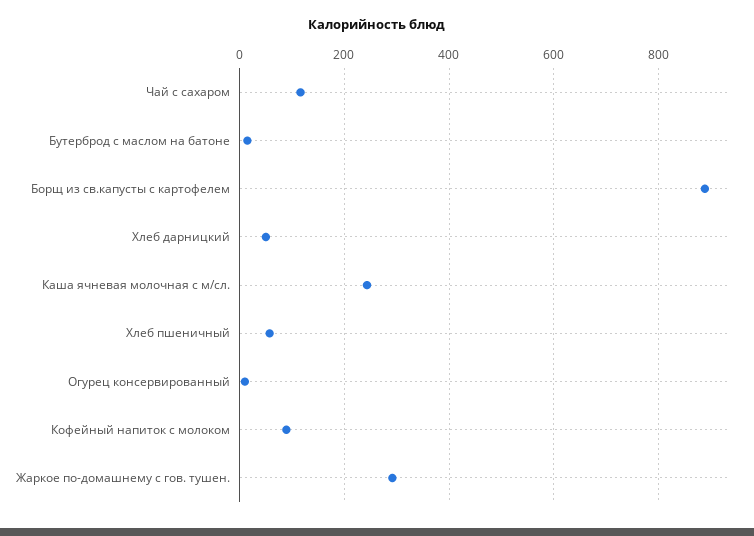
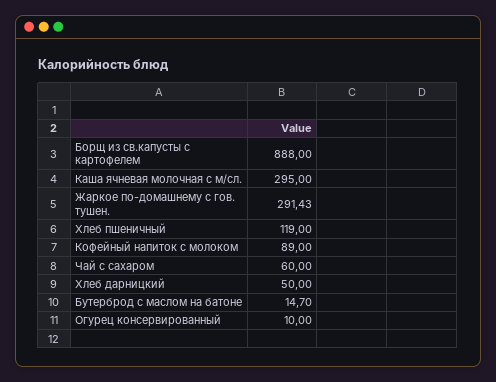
  {
-   "Чай с сахаром": 120,
+   "Чай с сахаром": 60,
    "Бутерброд с маслом на батоне": 14.7,
    "Борщ из св.капусты с картофелем": 888,
    "Хлеб дарницкий": 50,
-   "Каша ячневая молочная с м/сл.": 240,
+   "Каша ячневая молочная с м/сл.": 295,
-   "Хлеб пшеничный": 60,
+   "Хлеб пшеничный": 119,
    "Огурец консервированный": 10,
    "Кофейный напиток с молоком": 89,
    "Жаркое по-домашнему с гов. тушен.": 291.43
  }

